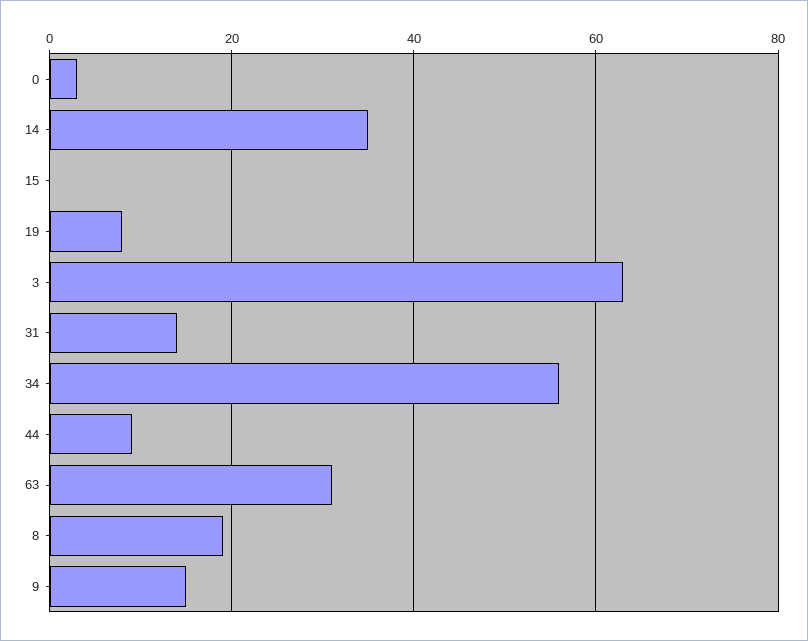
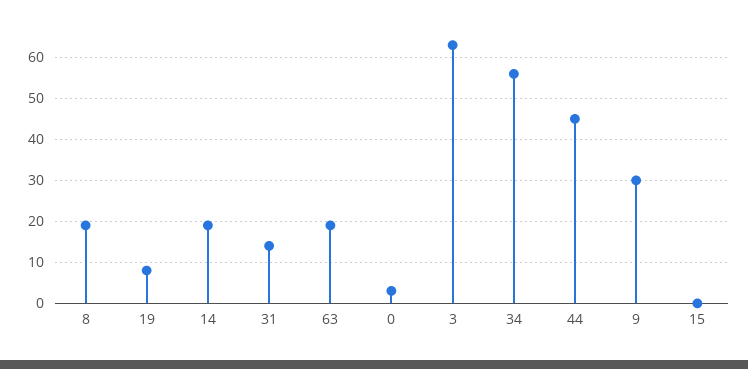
  {
    "0": 5,
-   "14": 35,
+   "14": 20,
    "15": 0,
    "19": 10,
    "3": 65,
    "31": 15,
    "34": 55,
-   "44": 10,
+   "44": 45,
-   "63": 30,
+   "63": 20,
    "8": 20,
-   "9": 15
+   "9": 30
  }

